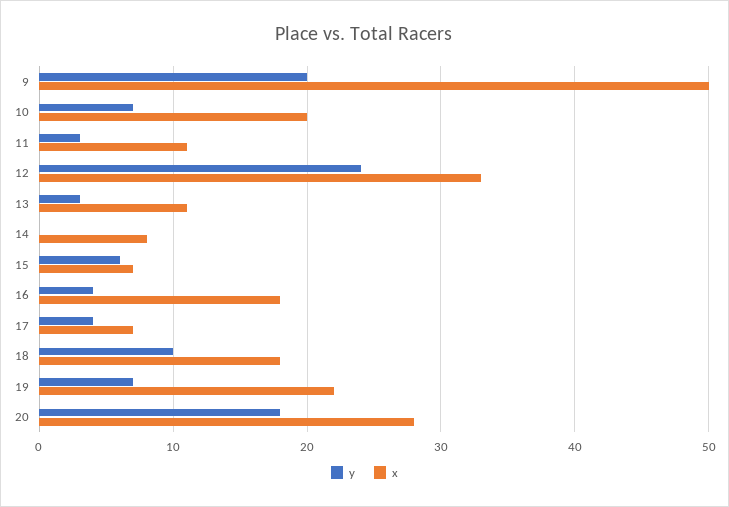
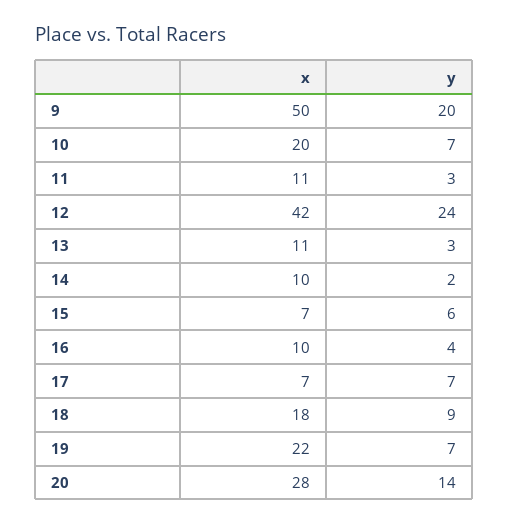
  {
    "y": {
      "9": 20,
      "10": 7,
      "11": 3,
      "12": 24,
      "13": 3,
-     "14": 0,
+     "14": 2,
      "15": 6,
      "16": 4,
-     "17": 4,
+     "17": 7,
-     "18": 10,
+     "18": 9,
      "19": 7,
-     "20": 18
+     "20": 14
    },
    "x": {
      "9": 50,
      "10": 20,
      "11": 11,
-     "12": 33,
+     "12": 42,
      "13": 11,
-     "14": 8,
+     "14": 10,
      "15": 7,
-     "16": 18,
+     "16": 10,
      "17": 7,
      "18": 18,
      "19": 22,
      "20": 28
    }
  }

